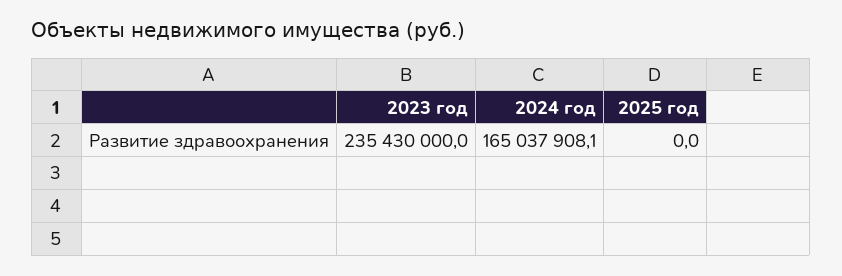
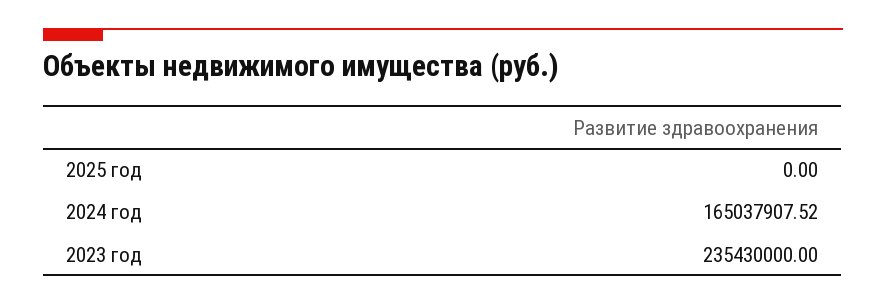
  {
    "2023 год": 235430000,
-   "2024 год": 165037908.1,
+   "2024 год": 165037907.52,
    "2025 год": 0
  }

